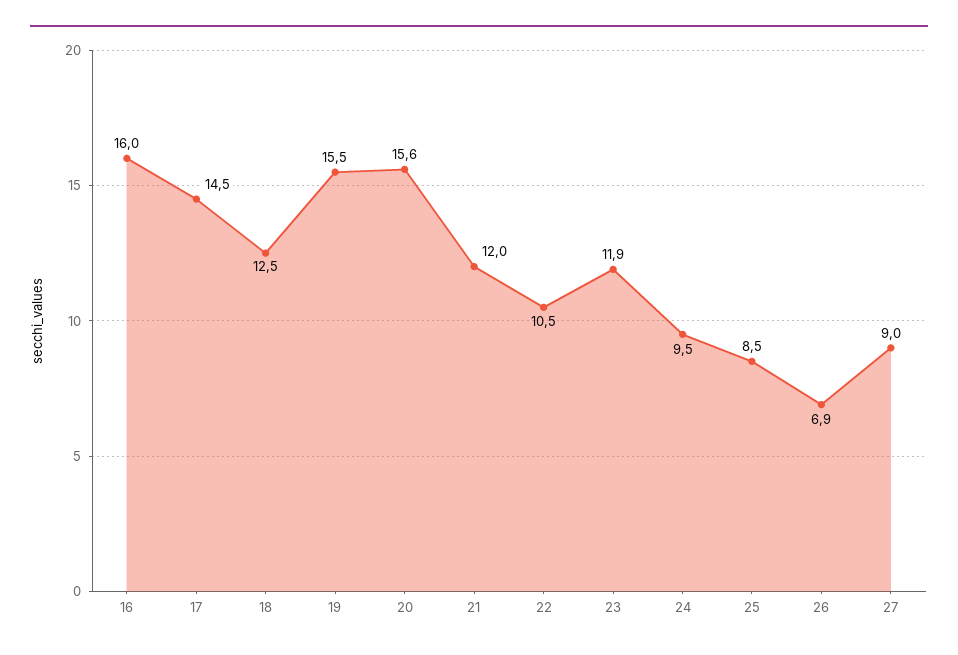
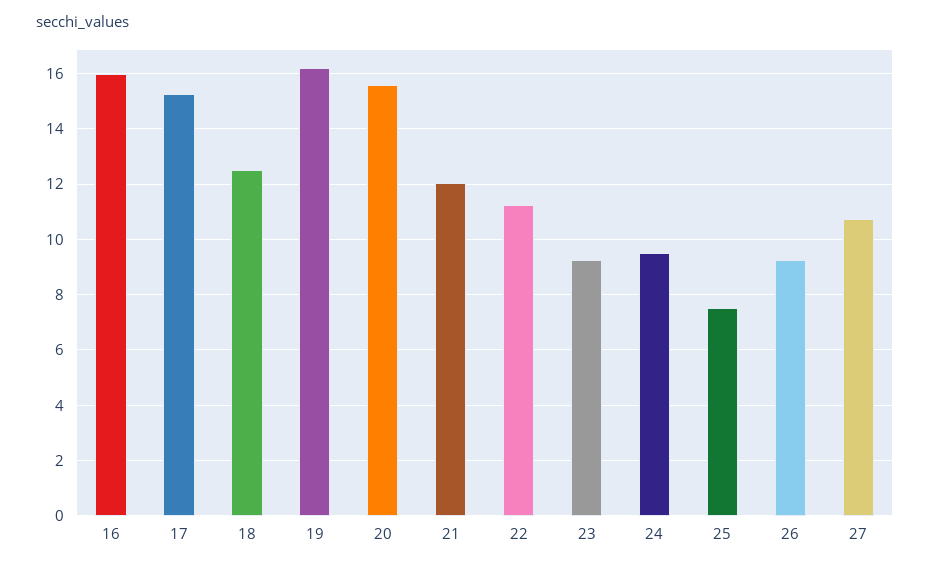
  {
    "16": 16,
-   "17": 14.5,
+   "17": 15.25,
    "18": 12.5,
-   "19": 15.5,
+   "19": 16.25,
    "20": 15.6,
    "21": 12,
-   "22": 10.5,
+   "22": 11.25,
-   "23": 11.9,
+   "23": 9.25,
    "24": 9.5,
-   "25": 8.5,
+   "25": 7.5,
-   "26": 6.9,
+   "26": 9.25,
-   "27": 9
+   "27": 10.75
  }

